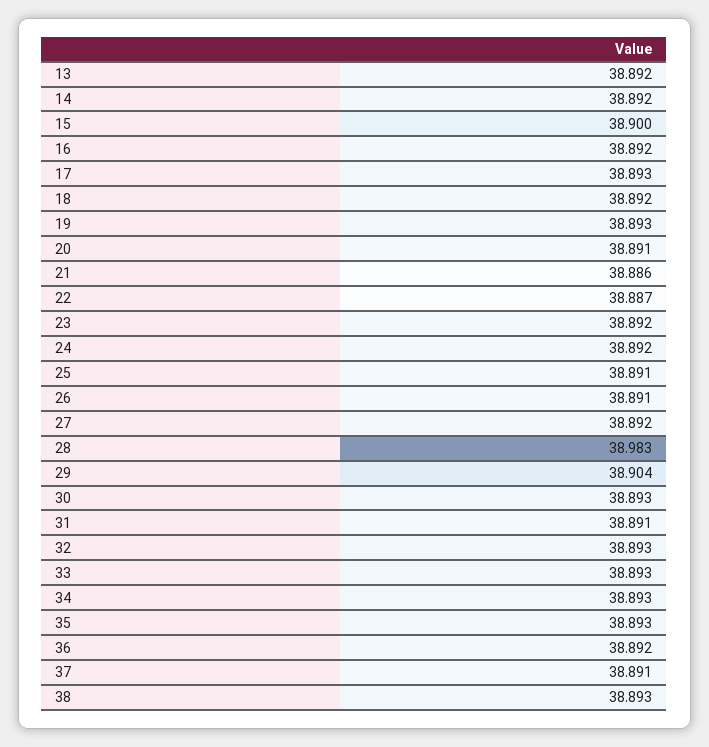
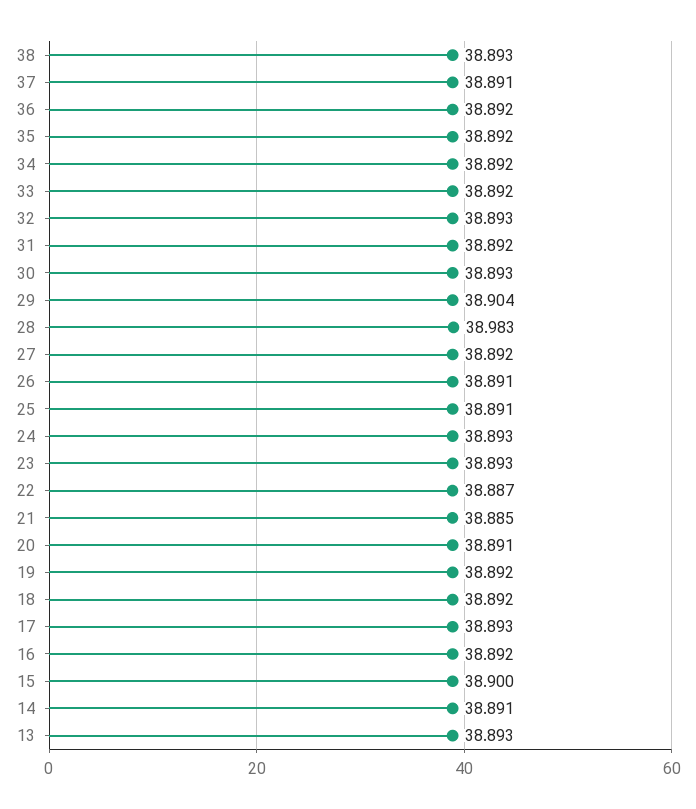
  {
-   "13": 38.892,
+   "13": 38.893,
-   "14": 38.892,
+   "14": 38.891,
    "15": 38.9,
    "16": 38.892,
    "17": 38.893,
    "18": 38.892,
-   "19": 38.893,
+   "19": 38.892,
    "20": 38.891,
-   "21": 38.886,
+   "21": 38.885,
    "22": 38.887,
-   "23": 38.892,
+   "23": 38.893,
-   "24": 38.892,
+   "24": 38.893,
    "25": 38.891,
    "26": 38.891,
    "27": 38.892,
    "28": 38.983,
    "29": 38.904,
    "30": 38.893,
-   "31": 38.891,
+   "31": 38.892,
    "32": 38.893,
-   "33": 38.893,
+   "33": 38.892,
-   "34": 38.893,
+   "34": 38.892,
-   "35": 38.893,
+   "35": 38.892,
    "36": 38.892,
    "37": 38.891,
    "38": 38.893
  }

